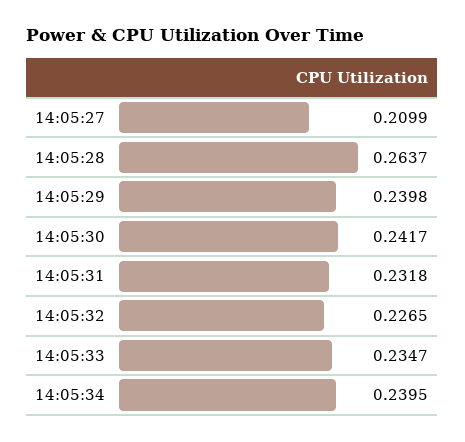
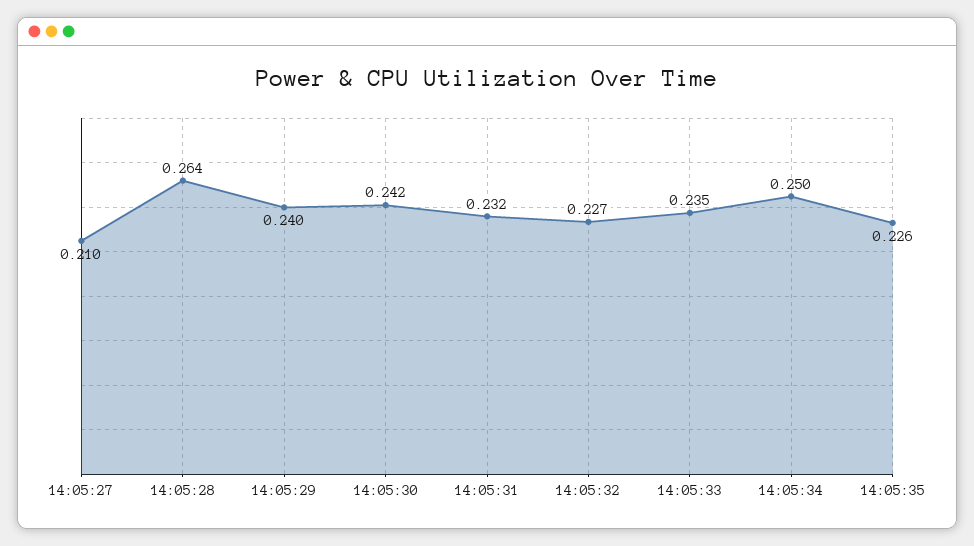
  {
    "14:05:27": 0.2099,
    "14:05:28": 0.2637,
    "14:05:29": 0.2398,
    "14:05:30": 0.2417,
    "14:05:31": 0.2318,
    "14:05:32": 0.2265,
    "14:05:33": 0.2347,
-   "14:05:34": 0.2395
+   "14:05:34": 0.25,
+   "14:05:35": 0.226
  }

